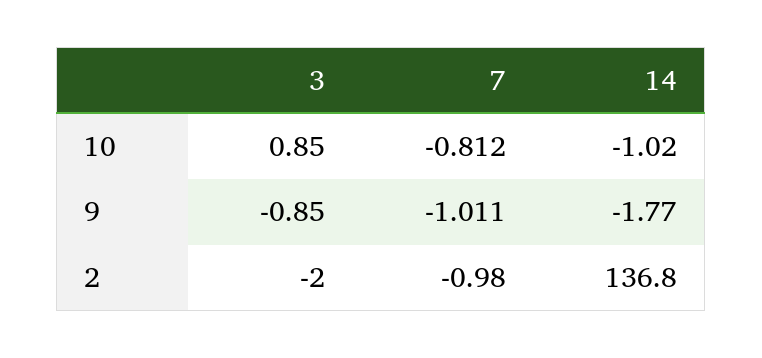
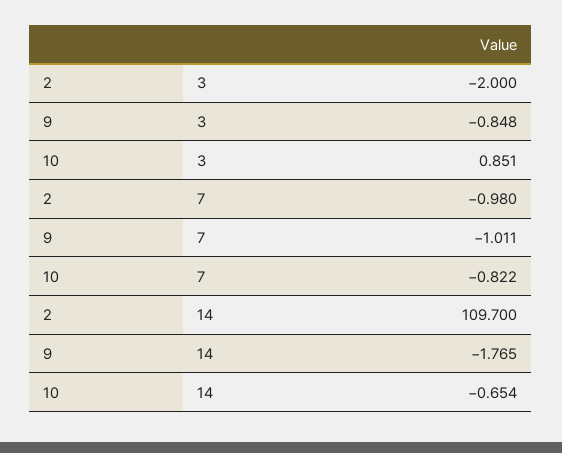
  {
    "3": {
      "10": 0.851,
      "9": -0.848,
      "2": -2
    },
    "7": {
-     "10": -0.812,
+     "10": -0.822,
      "9": -1.011,
      "2": -0.98
    },
    "14": {
-     "10": -1.02,
+     "10": -0.654,
      "9": -1.765,
-     "2": 136.8
+     "2": 109.7
    }
  }

